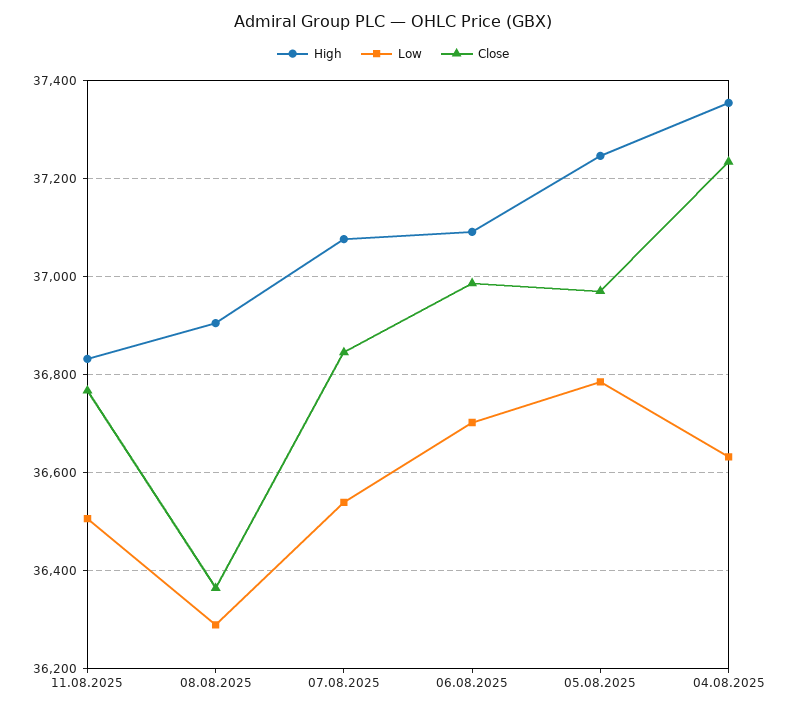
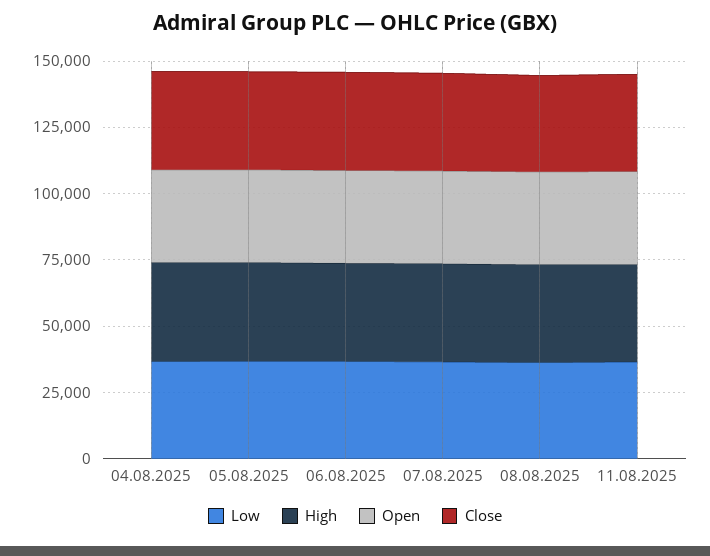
  {
    "High": {
      "11.08.2025": 36840,
      "08.08.2025": 36900,
      "07.08.2025": 37080,
      "06.08.2025": 37100,
      "05.08.2025": 37240,
      "04.08.2025": 37360
    },
    "Low": {
      "11.08.2025": 36500,
      "08.08.2025": 36280,
      "07.08.2025": 36540,
      "06.08.2025": 36700,
      "05.08.2025": 36780,
      "04.08.2025": 36640
    },
    "Close": {
      "11.08.2025": 36760,
      "08.08.2025": 36360,
      "07.08.2025": 36840,
      "06.08.2025": 36980,
      "05.08.2025": 36980,
      "04.08.2025": 37240
-   }
+   },
+   "Open": {
+     "04.08.2025": 35000,
+     "05.08.2025": 35000,
+     "06.08.2025": 35000,
+     "07.08.2025": 35000,
+     "08.08.2025": 35000,
+     "11.08.2025": 35000
+   }
  }

